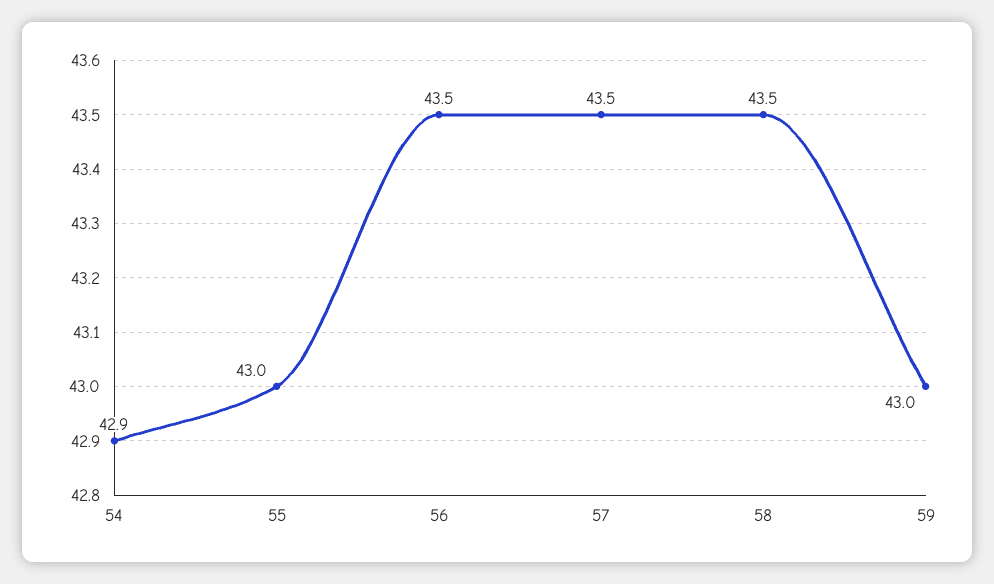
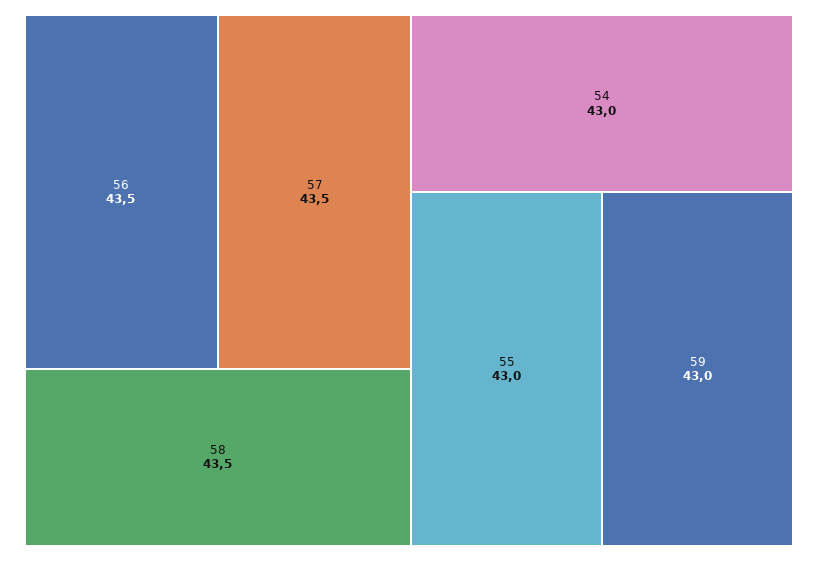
  {
-   "54": 42.9,
+   "54": 43,
    "55": 43,
    "56": 43.5,
    "57": 43.5,
    "58": 43.5,
    "59": 43
  }

